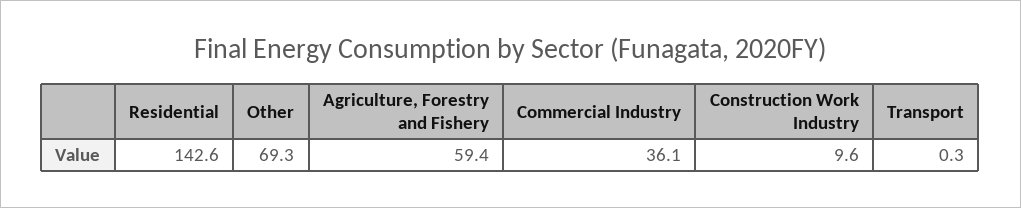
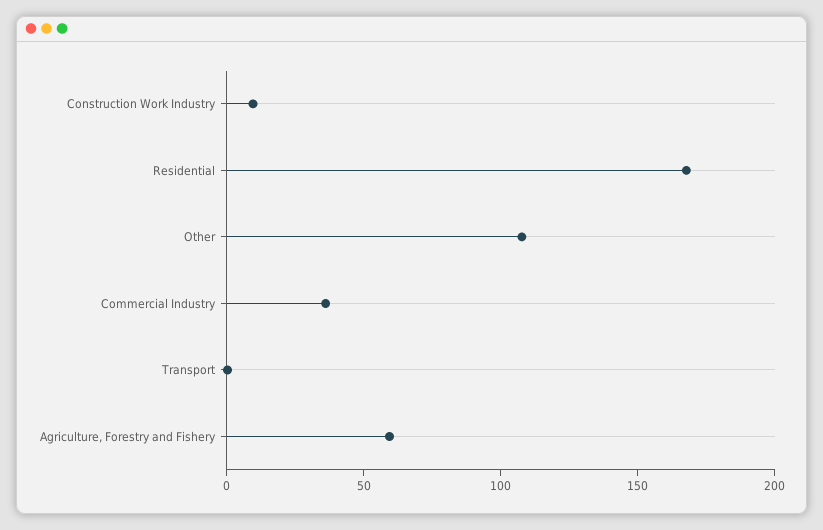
  {
-   "Residential": 142.6,
+   "Residential": 170,
-   "Other": 69.3,
+   "Other": 110,
    "Agriculture, Forestry and Fishery": 59.4,
    "Commercial Industry": 36.1,
    "Construction Work Industry": 9.6,
    "Transport": 0.3
  }

